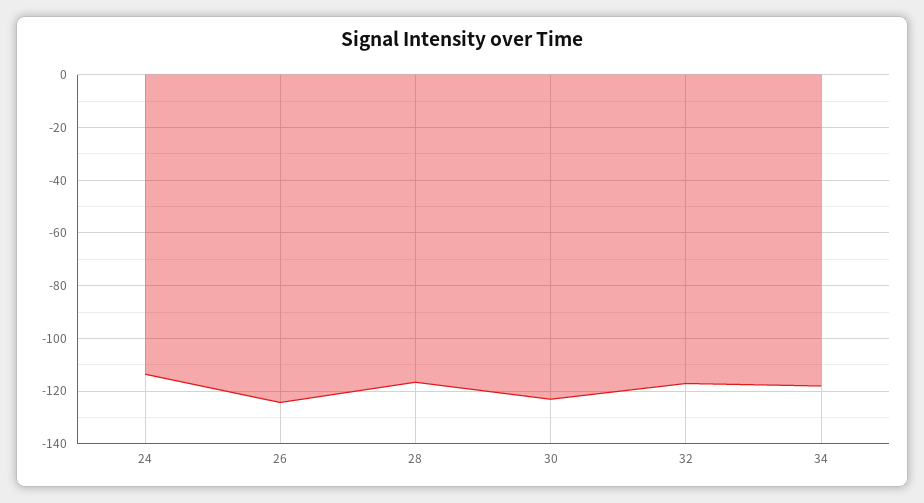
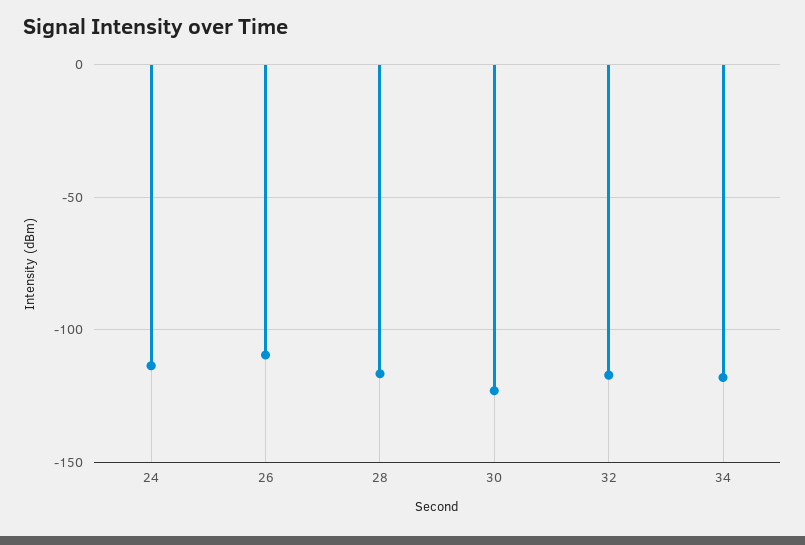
  {
    "24": -112.5,
-   "26": -125,
+   "26": -110,
    "28": -117.5,
    "30": -122.5,
    "32": -117.5,
    "34": -117.5
  }

